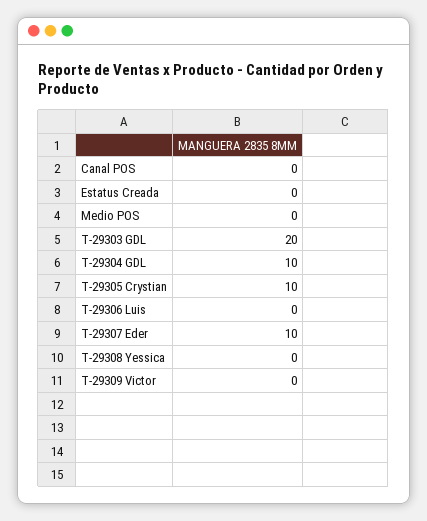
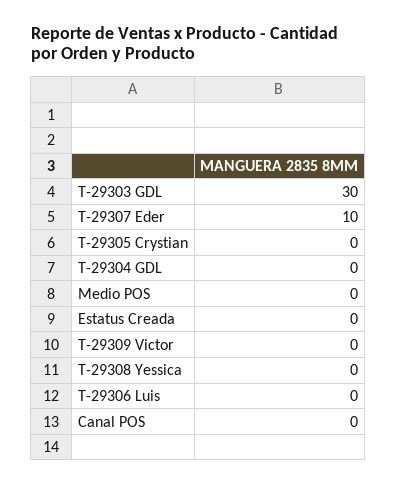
  {
    "Canal POS": 0,
    "Estatus Creada": 0,
    "Medio POS": 0,
-   "T-29303 GDL": 20,
+   "T-29303 GDL": 30,
-   "T-29304 GDL": 10,
+   "T-29304 GDL": 0,
-   "T-29305 Crystian": 10,
+   "T-29305 Crystian": 0,
    "T-29306 Luis": 0,
    "T-29307 Eder": 10,
    "T-29308 Yessica": 0,
    "T-29309 Victor": 0
  }

